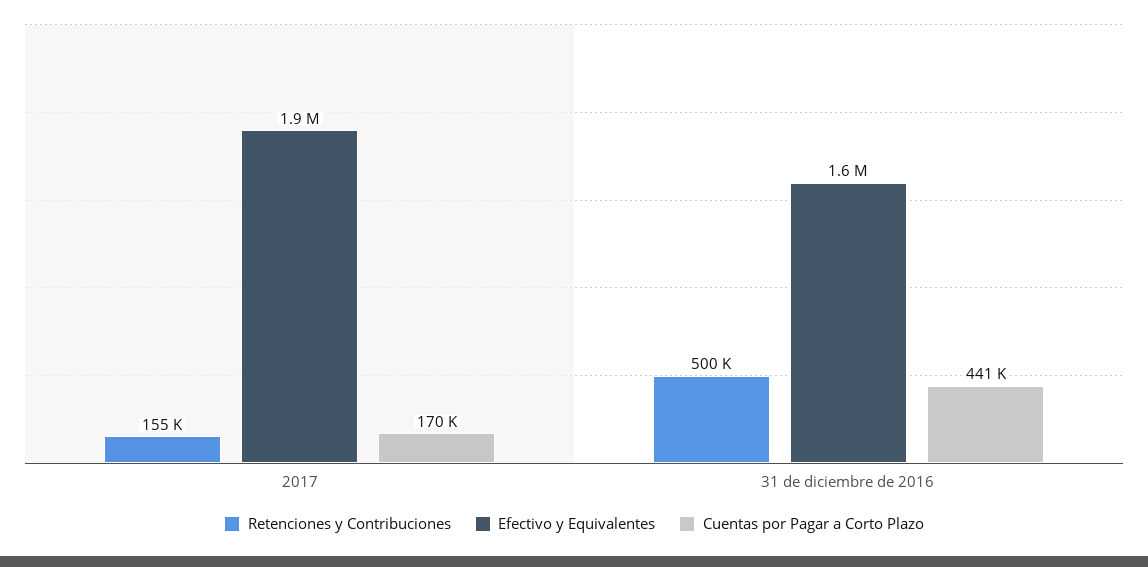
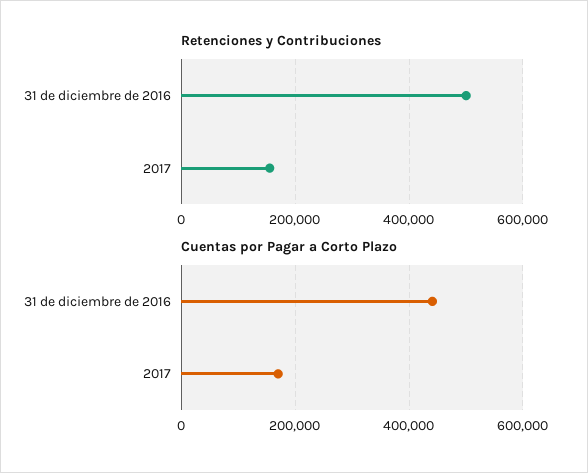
  {
    "Retenciones y Contribuciones": {
      "2017": 155000,
      "31 de diciembre de 2016": 500000
    },
-   "Efectivo y Equivalentes": {
-     "2017": 1900000,
-     "31 de diciembre de 2016": 1600000
-   },
    "Cuentas por Pagar a Corto Plazo": {
      "2017": 170000,
      "31 de diciembre de 2016": 441000
    }
  }

